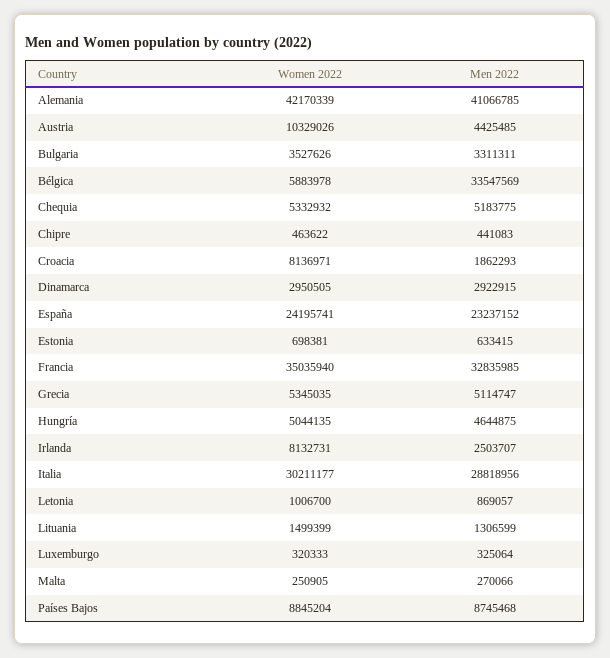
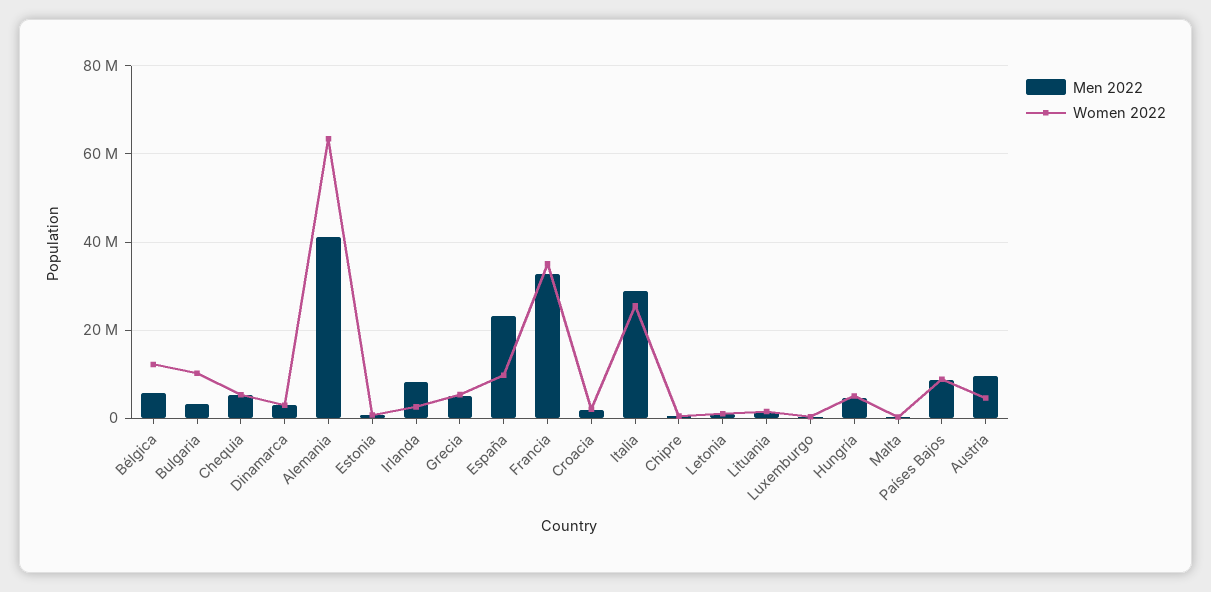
  {
    "Women 2022": {
-     "Alemania": 42170339,
+     "Alemania": 64000000,
-     "Austria": 10329026,
+     "Austria": 4000000,
-     "Bulgaria": 3527626,
+     "Bulgaria": 10000000,
-     "Bélgica": 5883978,
+     "Bélgica": 12000000,
      "Chequia": 5332932,
      "Chipre": 463622,
-     "Croacia": 8136971,
+     "Croacia": 2000000,
      "Dinamarca": 2950505,
-     "España": 24195741,
+     "España": 10000000,
      "Estonia": 698381,
      "Francia": 35035940,
      "Grecia": 5345035,
      "Hungría": 5044135,
-     "Irlanda": 8132731,
+     "Irlanda": 2000000,
-     "Italia": 30211177,
+     "Italia": 26000000,
      "Letonia": 1006700,
      "Lituania": 1499399,
      "Luxemburgo": 320333,
      "Malta": 250905,
      "Países Bajos": 8845204
    },
    "Men 2022": {
      "Alemania": 41066785,
-     "Austria": 4425485,
+     "Austria": 10000000,
      "Bulgaria": 3311311,
-     "Bélgica": 33547569,
+     "Bélgica": 6000000,
      "Chequia": 5183775,
      "Chipre": 441083,
      "Croacia": 1862293,
      "Dinamarca": 2922915,
      "España": 23237152,
      "Estonia": 633415,
      "Francia": 32835985,
      "Grecia": 5114747,
      "Hungría": 4644875,
-     "Irlanda": 2503707,
+     "Irlanda": 8000000,
      "Italia": 28818956,
      "Letonia": 869057,
      "Lituania": 1306599,
      "Luxemburgo": 325064,
      "Malta": 270066,
      "Países Bajos": 8745468
    }
  }

